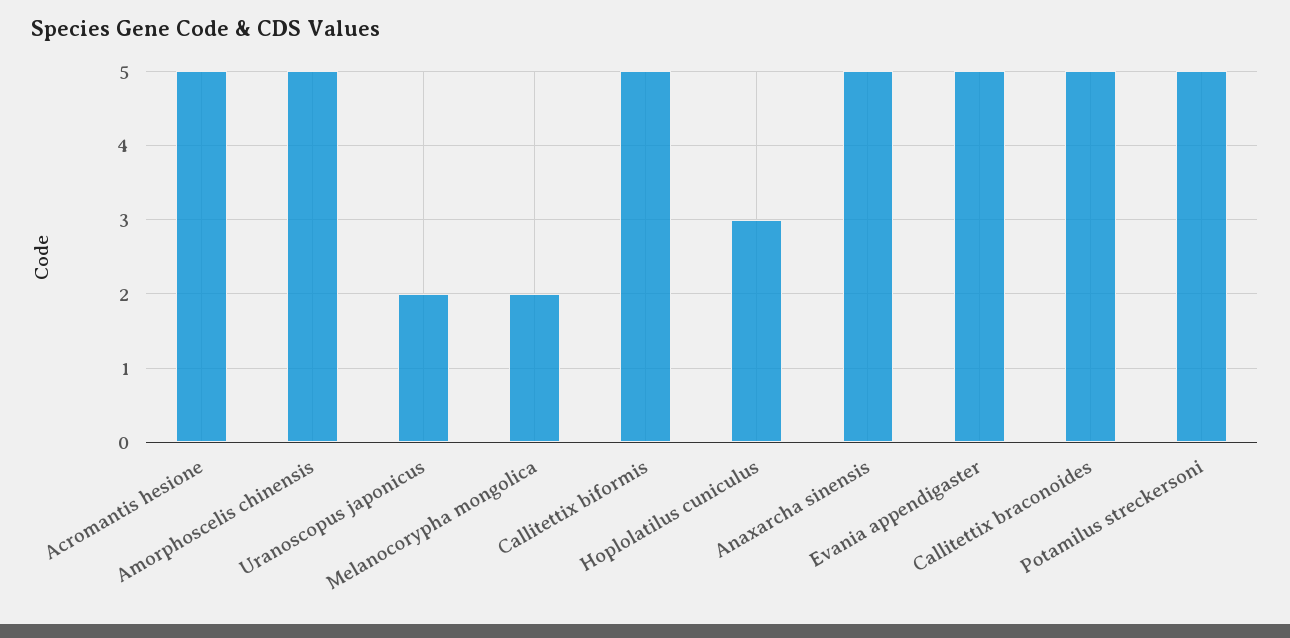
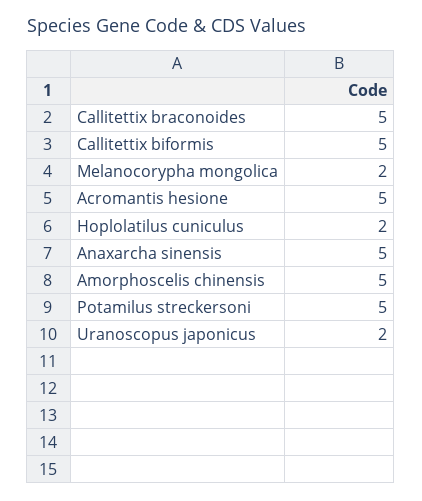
  {
    "Acromantis hesione": 5,
    "Amorphoscelis chinensis": 5,
    "Uranoscopus japonicus": 2,
    "Melanocorypha mongolica": 2,
    "Callitettix biformis": 5,
-   "Hoplolatilus cuniculus": 3,
+   "Hoplolatilus cuniculus": 2,
    "Anaxarcha sinensis": 5,
-   "Evania appendigaster": 5,
    "Callitettix braconoides": 5,
    "Potamilus streckersoni": 5
  }

